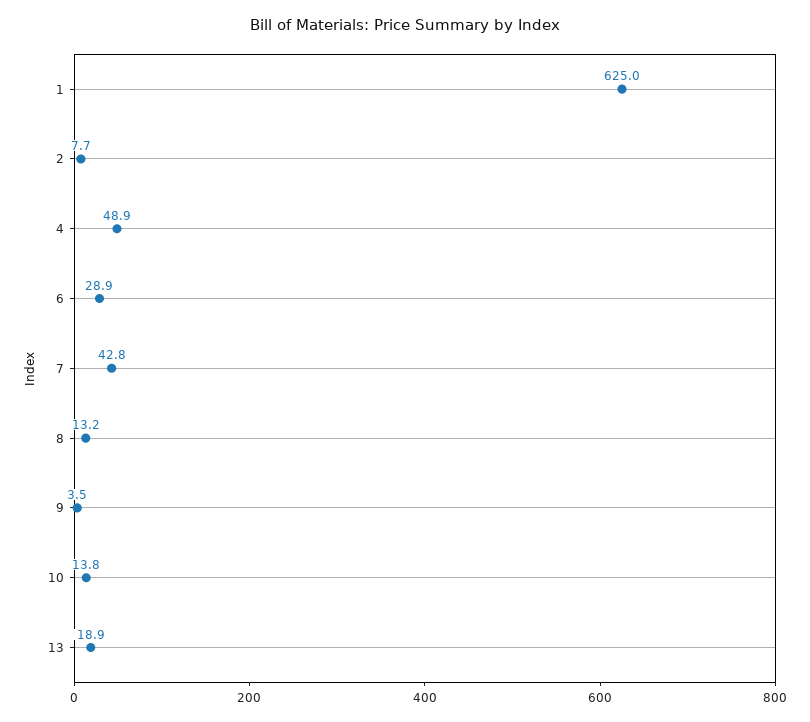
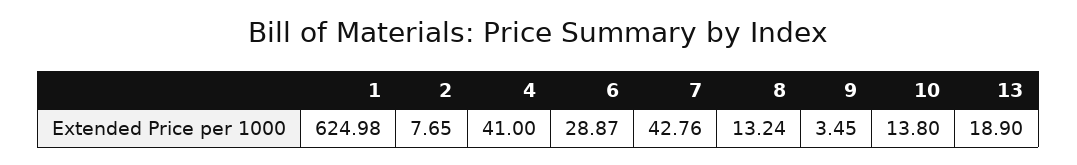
  {
    "1": 624.98,
    "2": 7.65,
-   "4": 48.9,
+   "4": 41,
    "6": 28.87,
    "7": 42.76,
    "8": 13.24,
    "9": 3.45,
    "10": 13.8,
    "13": 18.9
  }

